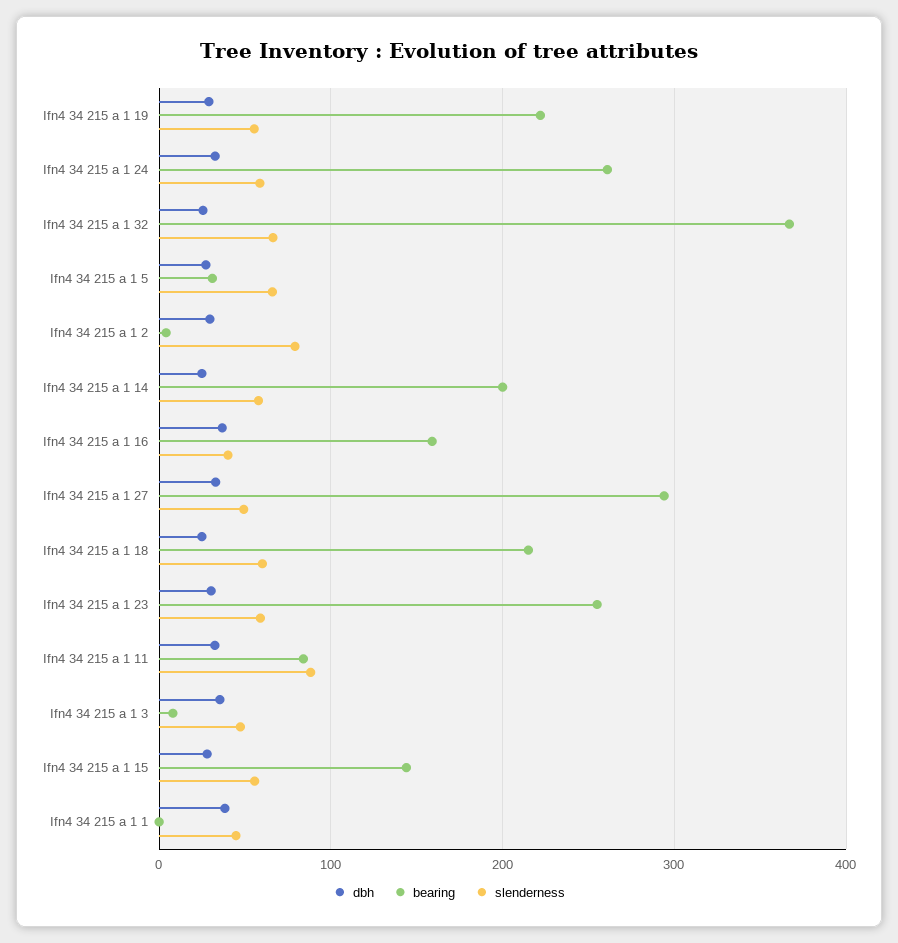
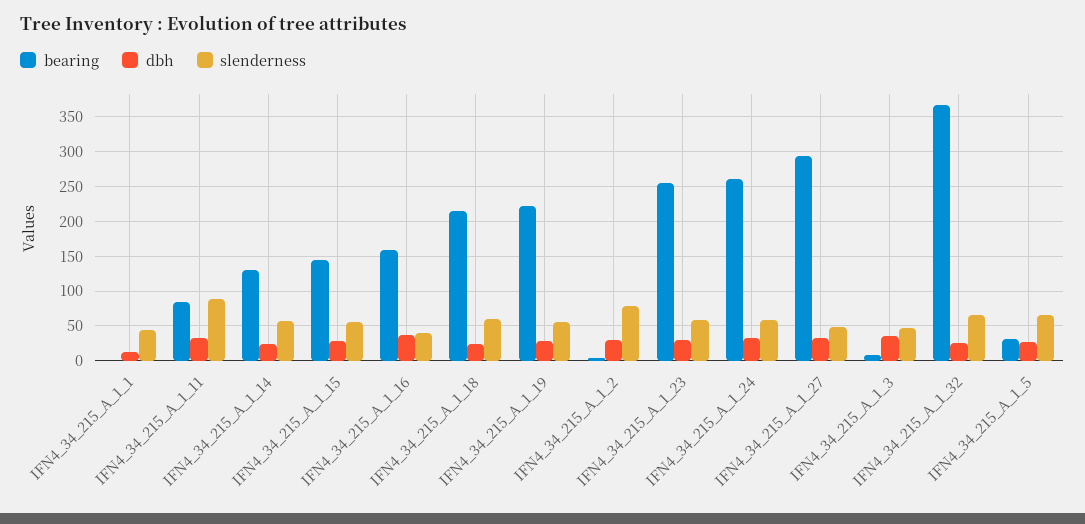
  {
    "dbh": {
      "Ifn4 34 215 a 1 19": 30,
      "Ifn4 34 215 a 1 24": 30,
      "Ifn4 34 215 a 1 32": 30,
      "Ifn4 34 215 a 1 5": 30,
      "Ifn4 34 215 a 1 2": 30,
      "Ifn4 34 215 a 1 14": 20,
      "Ifn4 34 215 a 1 16": 40,
      "Ifn4 34 215 a 1 27": 30,
      "Ifn4 34 215 a 1 18": 20,
      "Ifn4 34 215 a 1 23": 30,
      "Ifn4 34 215 a 1 11": 30,
      "Ifn4 34 215 a 1 3": 40,
      "Ifn4 34 215 a 1 15": 30,
-     "Ifn4 34 215 a 1 1": 40
+     "Ifn4 34 215 a 1 1": 10
    },
    "bearing": {
      "Ifn4 34 215 a 1 19": 220,
      "Ifn4 34 215 a 1 24": 260,
      "Ifn4 34 215 a 1 32": 370,
      "Ifn4 34 215 a 1 5": 30,
      "Ifn4 34 215 a 1 2": 0,
-     "Ifn4 34 215 a 1 14": 200,
+     "Ifn4 34 215 a 1 14": 130,
      "Ifn4 34 215 a 1 16": 160,
      "Ifn4 34 215 a 1 27": 290,
      "Ifn4 34 215 a 1 18": 220,
      "Ifn4 34 215 a 1 23": 260,
      "Ifn4 34 215 a 1 11": 80,
      "Ifn4 34 215 a 1 3": 10,
      "Ifn4 34 215 a 1 15": 140,
      "Ifn4 34 215 a 1 1": 0
    },
    "slenderness": {
      "Ifn4 34 215 a 1 19": 60,
      "Ifn4 34 215 a 1 24": 60,
      "Ifn4 34 215 a 1 32": 70,
      "Ifn4 34 215 a 1 5": 70,
      "Ifn4 34 215 a 1 2": 80,
      "Ifn4 34 215 a 1 14": 60,
      "Ifn4 34 215 a 1 16": 40,
      "Ifn4 34 215 a 1 27": 50,
      "Ifn4 34 215 a 1 18": 60,
      "Ifn4 34 215 a 1 23": 60,
      "Ifn4 34 215 a 1 11": 90,
      "Ifn4 34 215 a 1 3": 50,
      "Ifn4 34 215 a 1 15": 60,
      "Ifn4 34 215 a 1 1": 40
    }
  }

